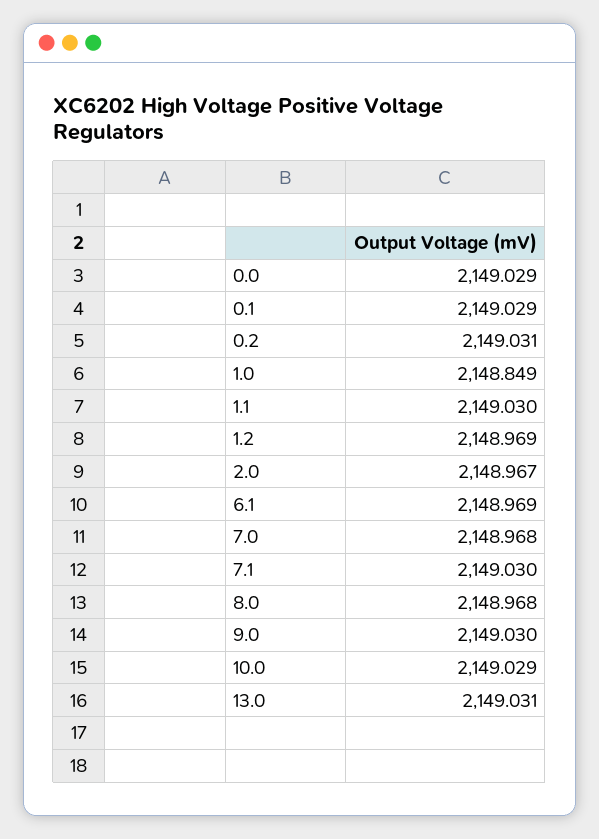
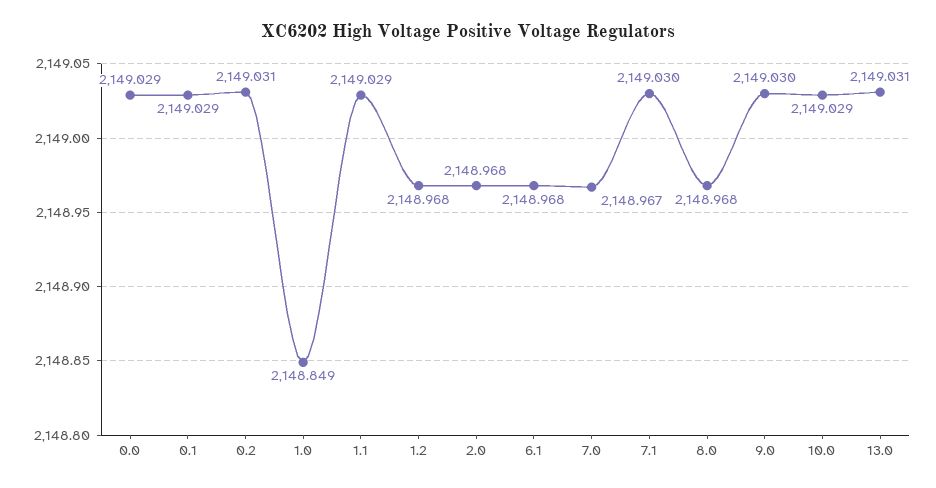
  {
    "0.0": 2149.029,
    "0.1": 2149.029,
    "0.2": 2149.031,
    "1.0": 2148.849,
-   "1.1": 2149.03,
+   "1.1": 2149.029,
-   "1.2": 2148.969,
+   "1.2": 2148.968,
-   "2.0": 2148.967,
+   "2.0": 2148.968,
-   "6.1": 2148.969,
+   "6.1": 2148.968,
-   "7.0": 2148.968,
+   "7.0": 2148.967,
    "7.1": 2149.03,
    "8.0": 2148.968,
    "9.0": 2149.03,
    "10.0": 2149.029,
    "13.0": 2149.031
  }

